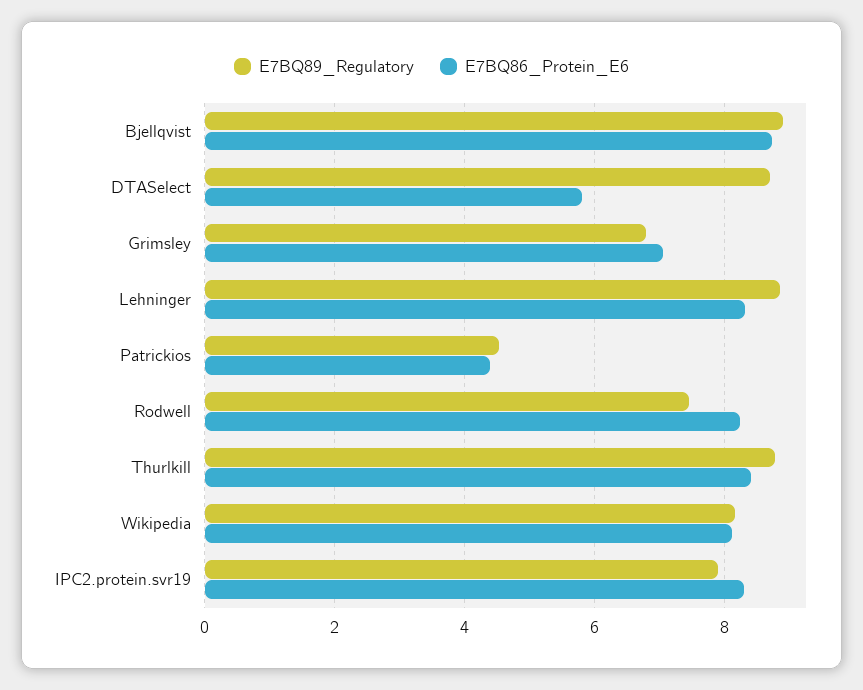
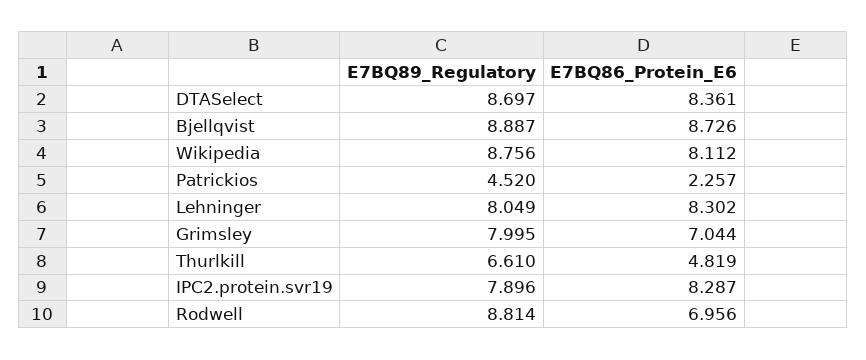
  {
    "E7BQ89_Regulatory": {
      "Bjellqvist": 8.887,
      "DTASelect": 8.697,
-     "Grimsley": 6.8,
+     "Grimsley": 7.995,
-     "Lehninger": 8.8,
+     "Lehninger": 8.049,
      "Patrickios": 4.52,
-     "Rodwell": 7.4,
+     "Rodwell": 8.814,
-     "Thurlkill": 8.8,
+     "Thurlkill": 6.61,
-     "Wikipedia": 8.2,
+     "Wikipedia": 8.756,
      "IPC2.protein.svr19": 7.896
    },
    "E7BQ86_Protein_E6": {
      "Bjellqvist": 8.726,
-     "DTASelect": 5.8,
+     "DTASelect": 8.361,
      "Grimsley": 7.044,
      "Lehninger": 8.302,
-     "Patrickios": 4.4,
+     "Patrickios": 2.257,
-     "Rodwell": 8.2,
+     "Rodwell": 6.956,
-     "Thurlkill": 8.4,
+     "Thurlkill": 4.819,
      "Wikipedia": 8.112,
      "IPC2.protein.svr19": 8.287
    }
  }

